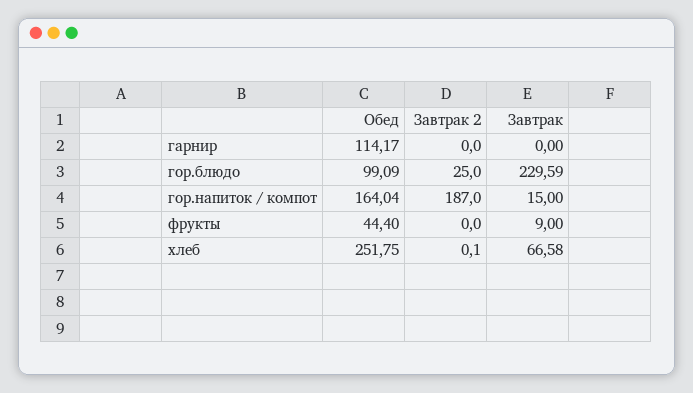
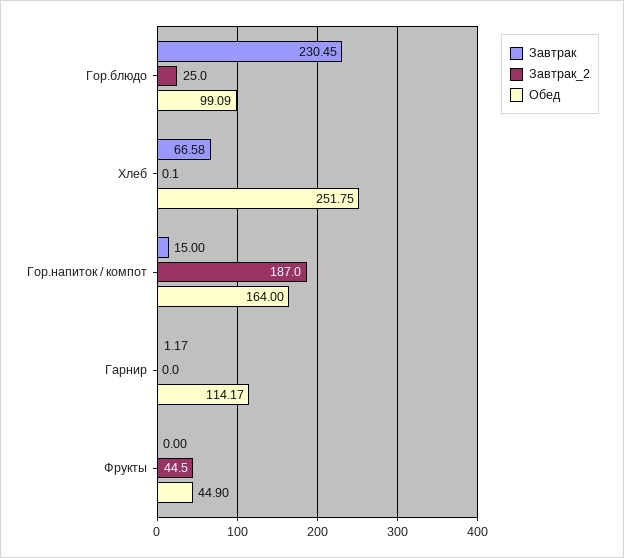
  {
    "Обед": {
      "гарнир": 114.17,
      "гор.блюдо": 99.09,
-     "гор.напиток / компот": 164.04,
+     "гор.напиток / компот": 164,
-     "фрукты": 44.4,
+     "фрукты": 44.9,
      "хлеб": 251.75
    },
    "Завтрак 2": {
      "гарнир": 0,
      "гор.блюдо": 25,
      "гор.напиток / компот": 187,
-     "фрукты": 0,
+     "фрукты": 44.5,
      "хлеб": 0.1
    },
    "Завтрак": {
-     "гарнир": 0,
+     "гарнир": 1.17,
-     "гор.блюдо": 229.59,
+     "гор.блюдо": 230.45,
      "гор.напиток / компот": 15,
-     "фрукты": 9,
+     "фрукты": 0,
      "хлеб": 66.58
    }
  }

